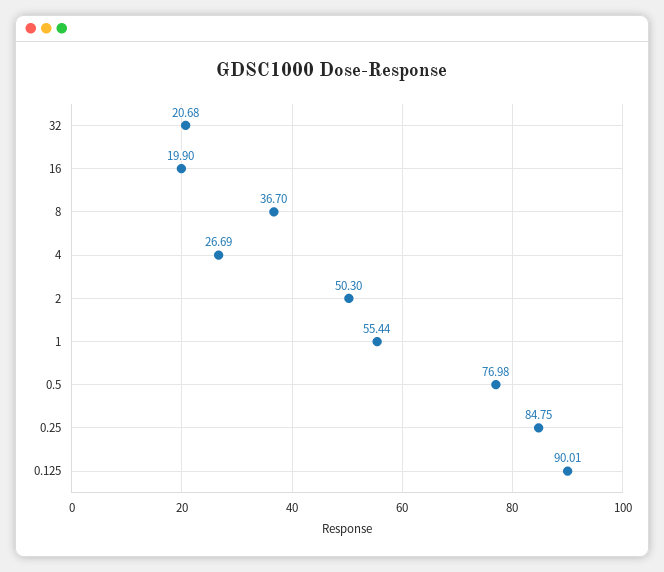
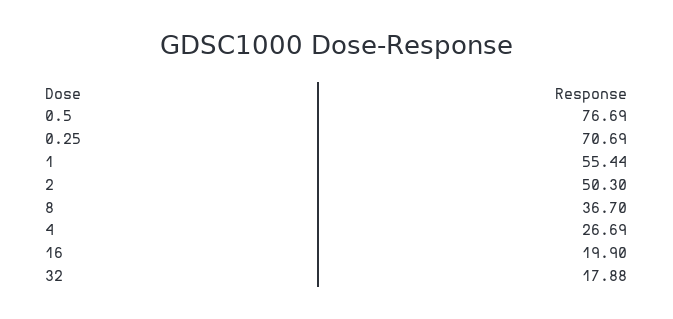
  {
-   "32": 20.68,
+   "32": 17.88,
    "16": 19.9,
    "8": 36.7,
    "4": 26.69,
    "2": 50.3,
    "1": 55.44,
-   "0.5": 76.98,
+   "0.5": 76.69,
-   "0.25": 84.75,
+   "0.25": 70.69
-   "0.125": 90.01
  }

